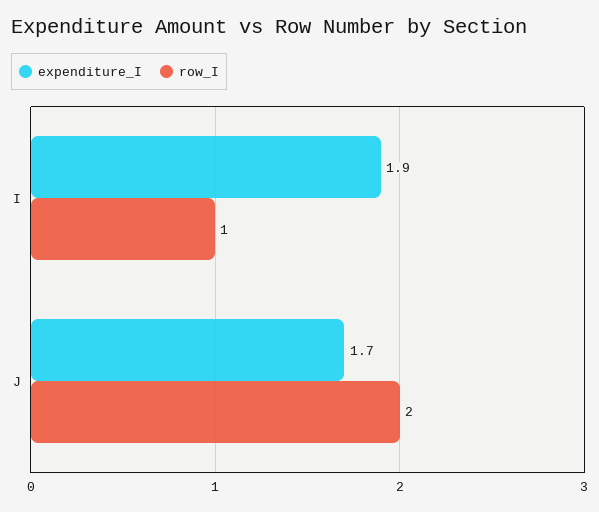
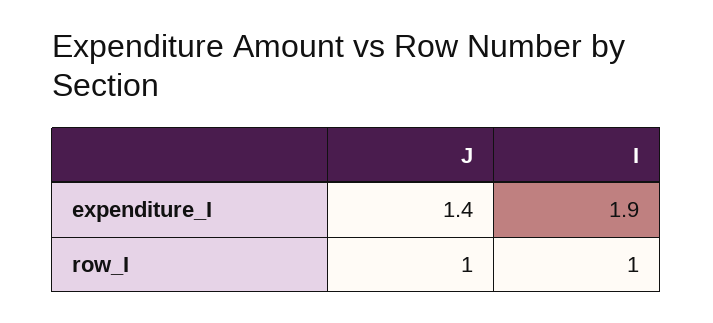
  {
    "expenditure_I": {
      "I": 1.9,
-     "J": 1.7
+     "J": 1.4
    },
    "row_I": {
      "I": 1,
-     "J": 2
+     "J": 1
    }
  }

